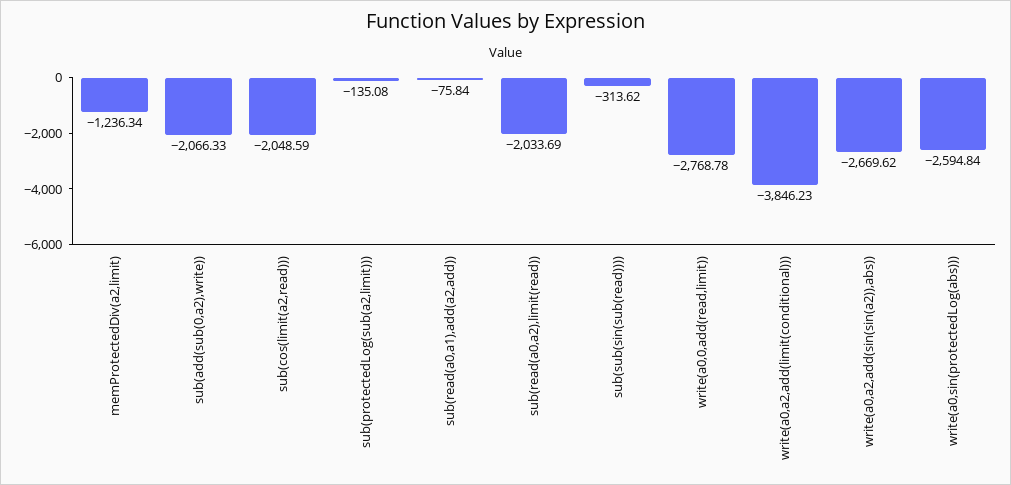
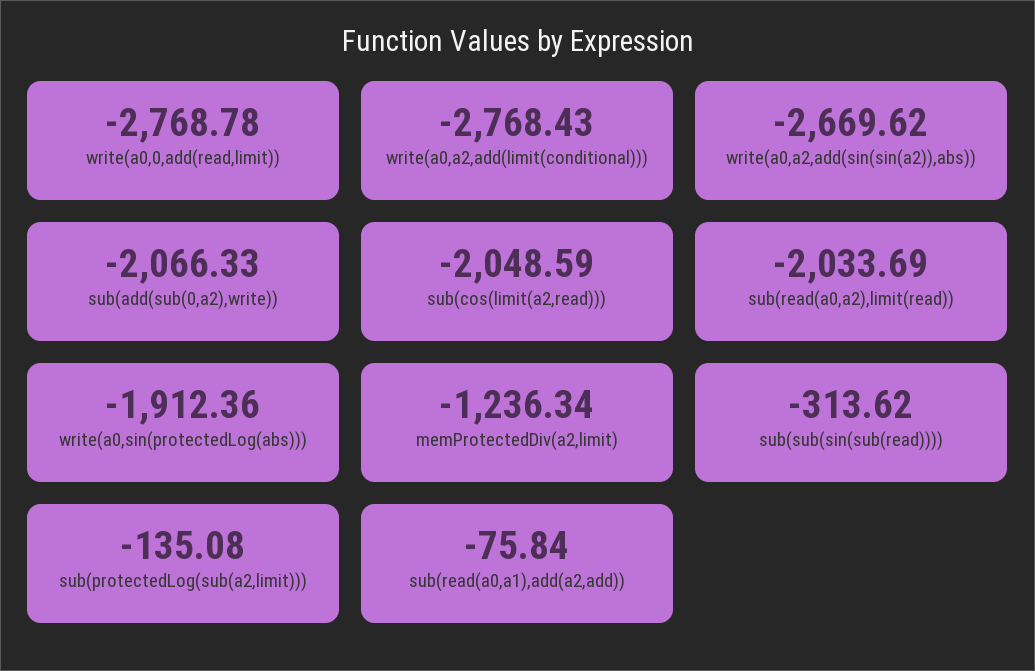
  {
    "memProtectedDiv(a2,limit)": -1236.34,
    "sub(add(sub(0,a2),write))": -2066.33,
    "sub(cos(limit(a2,read)))": -2048.59,
    "sub(protectedLog(sub(a2,limit)))": -135.08,
    "sub(read(a0,a1),add(a2,add))": -75.84,
    "sub(read(a0,a2),limit(read))": -2033.69,
    "sub(sub(sin(sub(read))))": -313.62,
    "write(a0,0,add(read,limit))": -2768.78,
-   "write(a0,a2,add(limit(conditional)))": -3846.23,
+   "write(a0,a2,add(limit(conditional)))": -2768.43,
    "write(a0,a2,add(sin(sin(a2)),abs))": -2669.62,
-   "write(a0,sin(protectedLog(abs)))": -2594.84
+   "write(a0,sin(protectedLog(abs)))": -1912.36
  }

